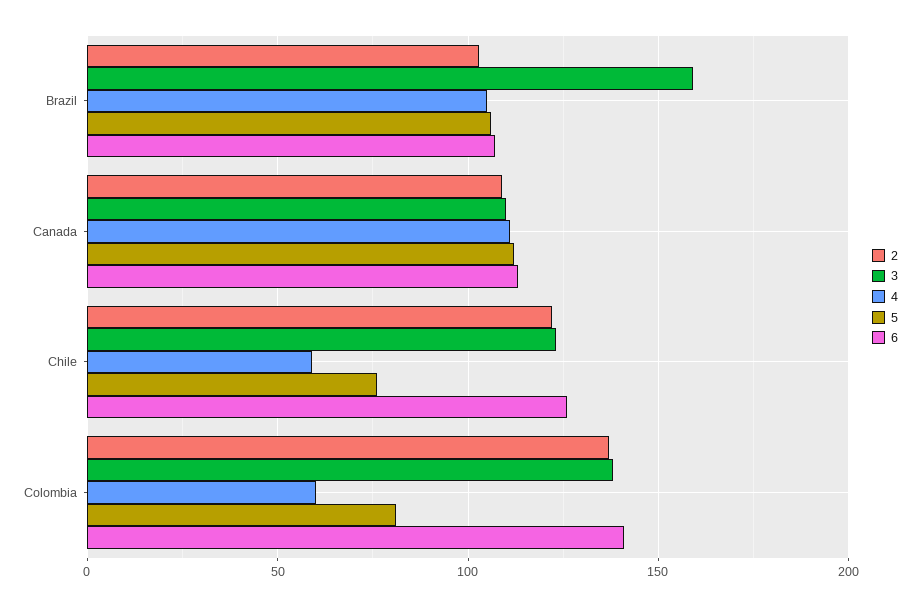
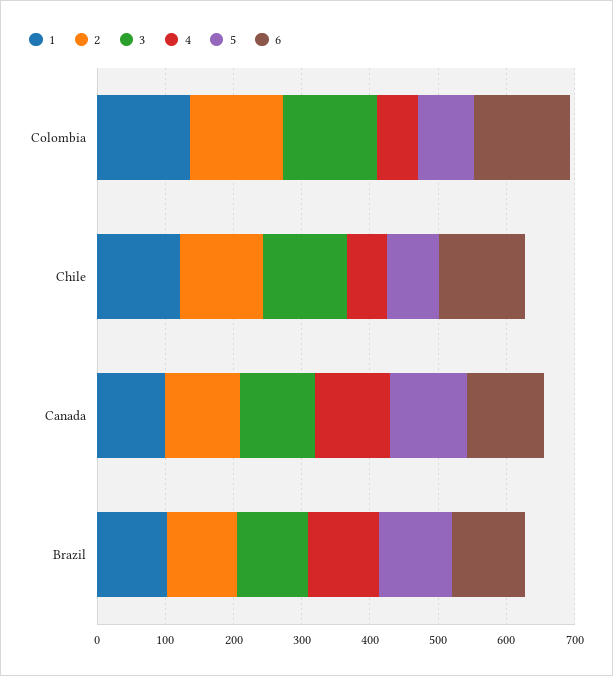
  {
    "2": {
      "Brazil": 105,
      "Canada": 110,
      "Chile": 120,
      "Colombia": 135
    },
    "3": {
-     "Brazil": 160,
+     "Brazil": 100,
      "Canada": 110,
      "Chile": 125,
      "Colombia": 140
    },
    "4": {
      "Brazil": 105,
      "Canada": 110,
      "Chile": 60,
      "Colombia": 60
    },
    "5": {
      "Brazil": 105,
      "Canada": 110,
      "Chile": 75,
      "Colombia": 80
    },
    "6": {
      "Brazil": 105,
      "Canada": 115,
      "Chile": 125,
      "Colombia": 140
-   }
+   },
+   "1": {
+     "Colombia": 140,
+     "Chile": 120,
+     "Canada": 100,
+     "Brazil": 100
+   }
  }

